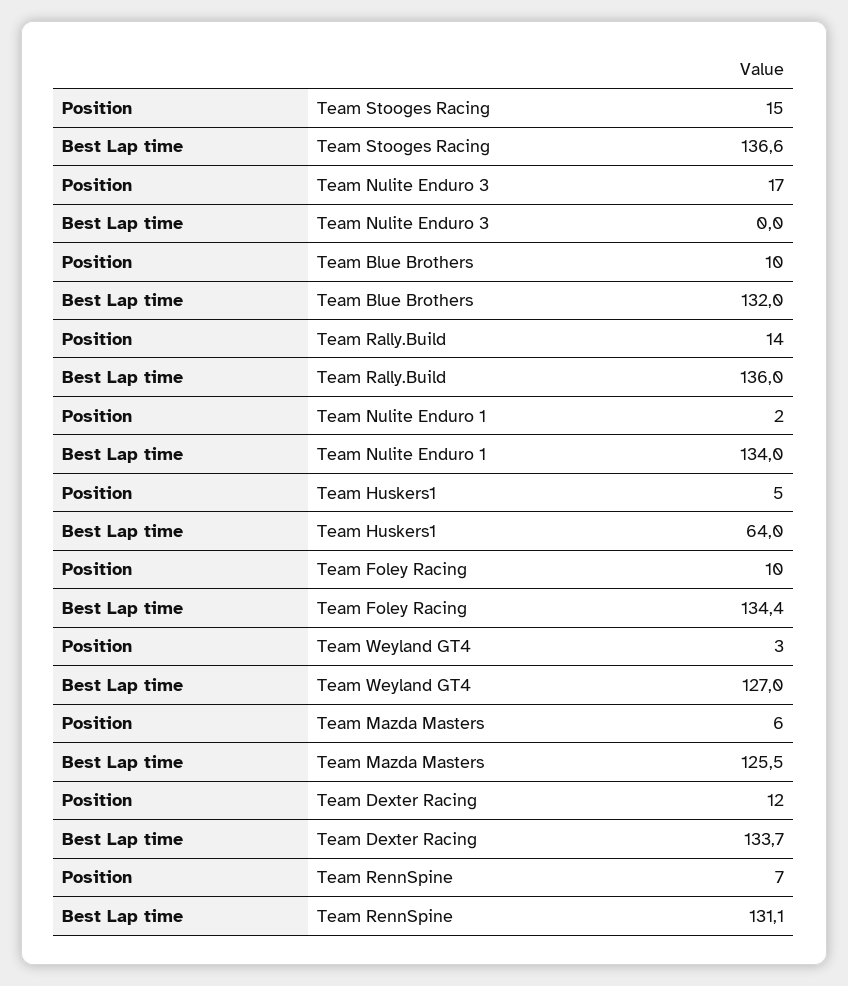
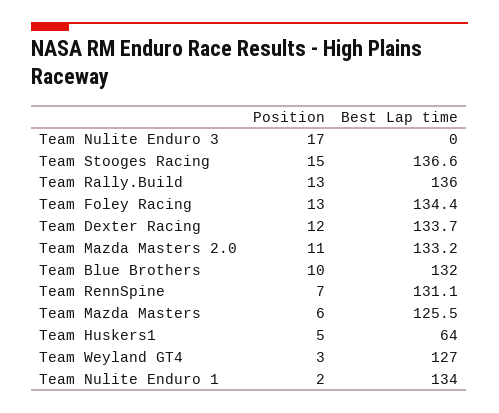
  {
    "Position": {
      "Team Stooges Racing": 15,
      "Team Nulite Enduro 3": 17,
      "Team Blue Brothers": 10,
-     "Team Rally.Build": 14,
+     "Team Rally.Build": 13,
      "Team Nulite Enduro 1": 2,
      "Team Huskers1": 5,
-     "Team Foley Racing": 10,
+     "Team Foley Racing": 13,
      "Team Weyland GT4": 3,
      "Team Mazda Masters": 6,
      "Team Dexter Racing": 12,
-     "Team RennSpine": 7
+     "Team RennSpine": 7,
+     "Team Mazda Masters 2.0": 11
    },
    "Best Lap time": {
      "Team Stooges Racing": 136.6,
      "Team Nulite Enduro 3": 0,
      "Team Blue Brothers": 132,
      "Team Rally.Build": 136,
      "Team Nulite Enduro 1": 134,
      "Team Huskers1": 64,
      "Team Foley Racing": 134.4,
      "Team Weyland GT4": 127,
      "Team Mazda Masters": 125.5,
      "Team Dexter Racing": 133.7,
-     "Team RennSpine": 131.1
+     "Team RennSpine": 131.1,
+     "Team Mazda Masters 2.0": 133.2
    }
  }

